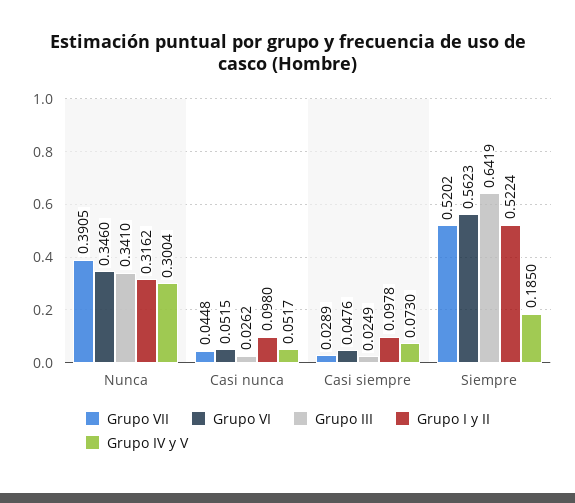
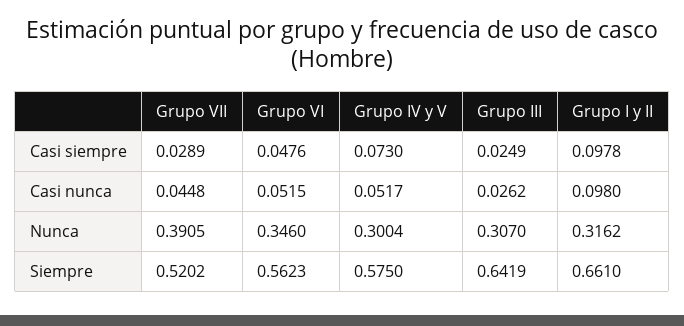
  {
    "Grupo VII": {
      "Nunca": 0.3905,
      "Casi nunca": 0.0448,
      "Casi siempre": 0.0289,
      "Siempre": 0.5202
    },
    "Grupo VI": {
      "Nunca": 0.346,
      "Casi nunca": 0.0515,
      "Casi siempre": 0.0476,
      "Siempre": 0.5623
    },
    "Grupo III": {
-     "Nunca": 0.341,
+     "Nunca": 0.307,
      "Casi nunca": 0.0262,
      "Casi siempre": 0.0249,
      "Siempre": 0.6419
    },
    "Grupo I y II": {
      "Nunca": 0.3162,
      "Casi nunca": 0.098,
      "Casi siempre": 0.0978,
-     "Siempre": 0.5224
+     "Siempre": 0.661
    },
    "Grupo IV y V": {
      "Nunca": 0.3004,
      "Casi nunca": 0.0517,
      "Casi siempre": 0.073,
-     "Siempre": 0.185
+     "Siempre": 0.575
    }
  }

